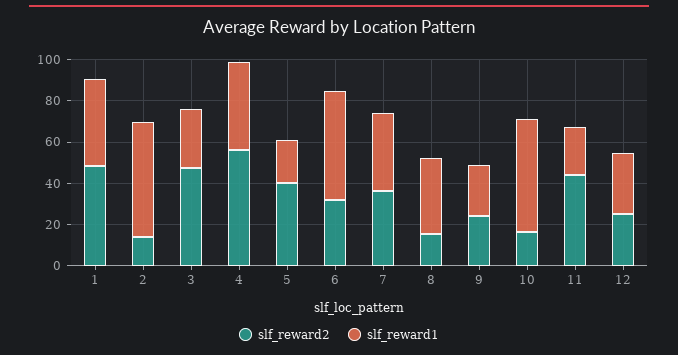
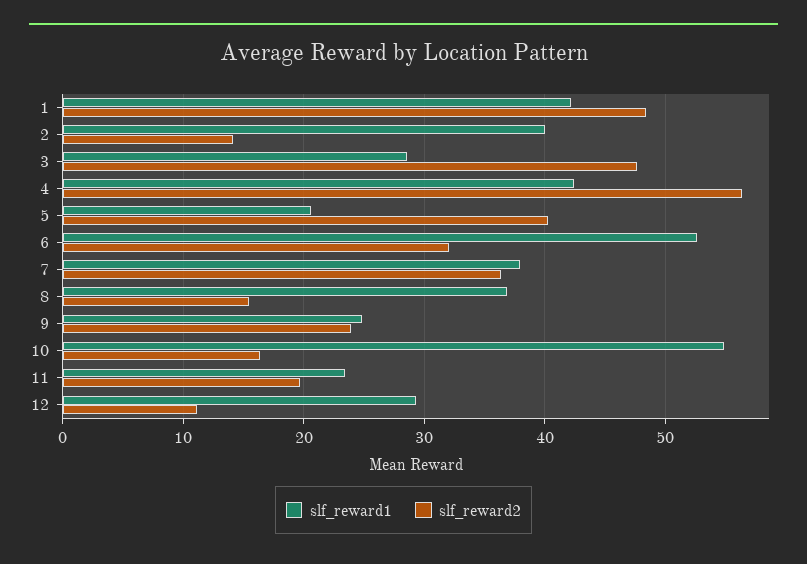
  {
    "slf_reward2": {
      "1": 48,
      "2": 14,
      "3": 48,
      "4": 56,
      "5": 40,
      "6": 32,
      "7": 36,
      "8": 15,
      "9": 24,
      "10": 16,
-     "11": 45,
+     "11": 20,
-     "12": 25
+     "12": 11
    },
    "slf_reward1": {
      "1": 42,
-     "2": 55,
+     "2": 40,
      "3": 29,
      "4": 42,
      "5": 21,
      "6": 53,
      "7": 38,
      "8": 37,
      "9": 25,
      "10": 55,
      "11": 23,
      "12": 29
    }
  }

